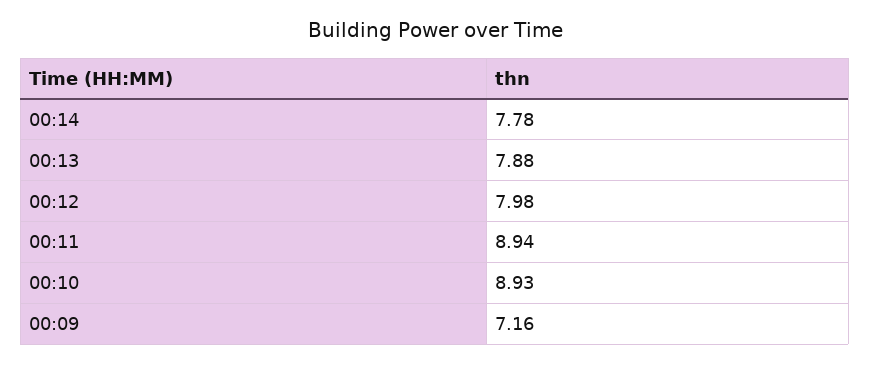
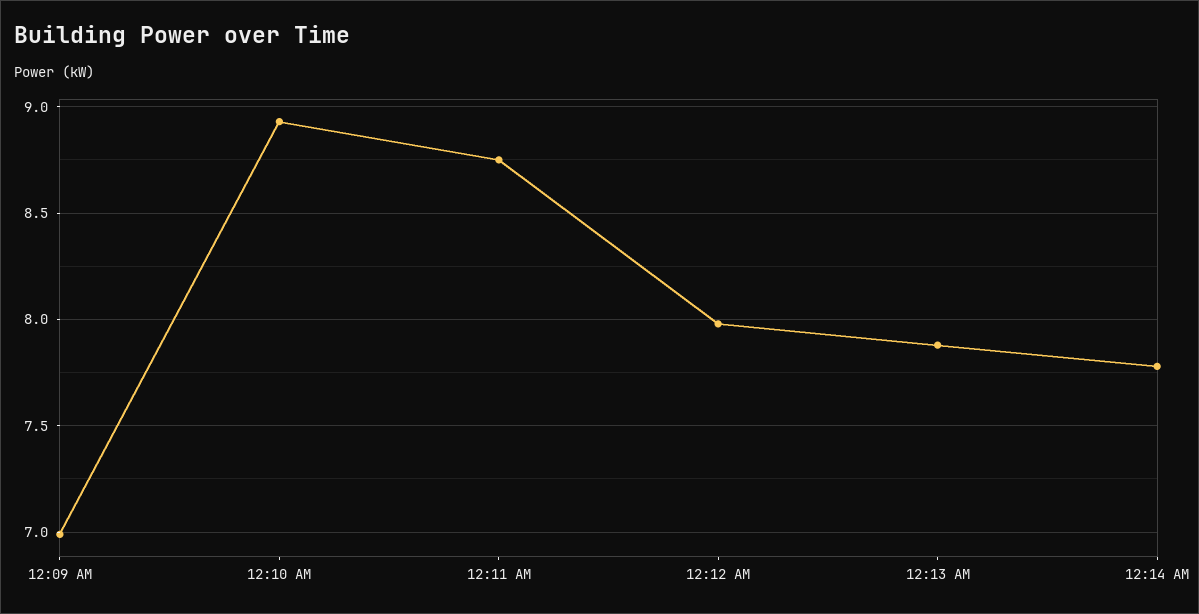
  {
    "00:14": 7.78,
    "00:13": 7.88,
    "00:12": 7.98,
-   "00:11": 8.94,
+   "00:11": 8.75,
    "00:10": 8.93,
-   "00:09": 7.16
+   "00:09": 7
  }

